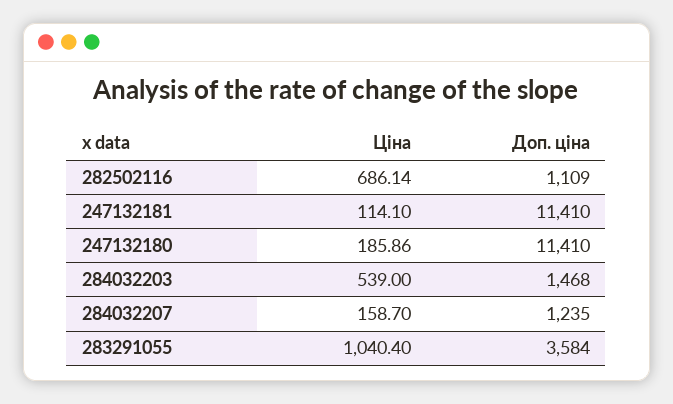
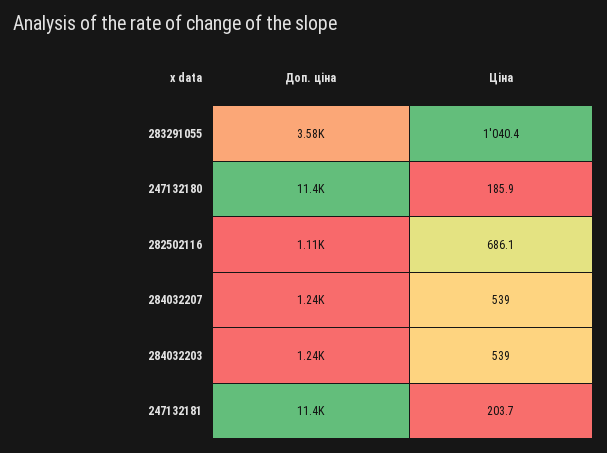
  {
    "Ціна": {
      "282502116": 686.14,
-     "247132181": 114.1,
+     "247132181": 203.7,
      "247132180": 185.86,
      "284032203": 539,
-     "284032207": 158.7,
+     "284032207": 539,
      "283291055": 1040.4
    },
    "Доп. ціна": {
      "282502116": 1109,
      "247132181": 11410,
      "247132180": 11410,
-     "284032203": 1468,
+     "284032203": 1240,
      "284032207": 1235,
      "283291055": 3584
    }
  }

